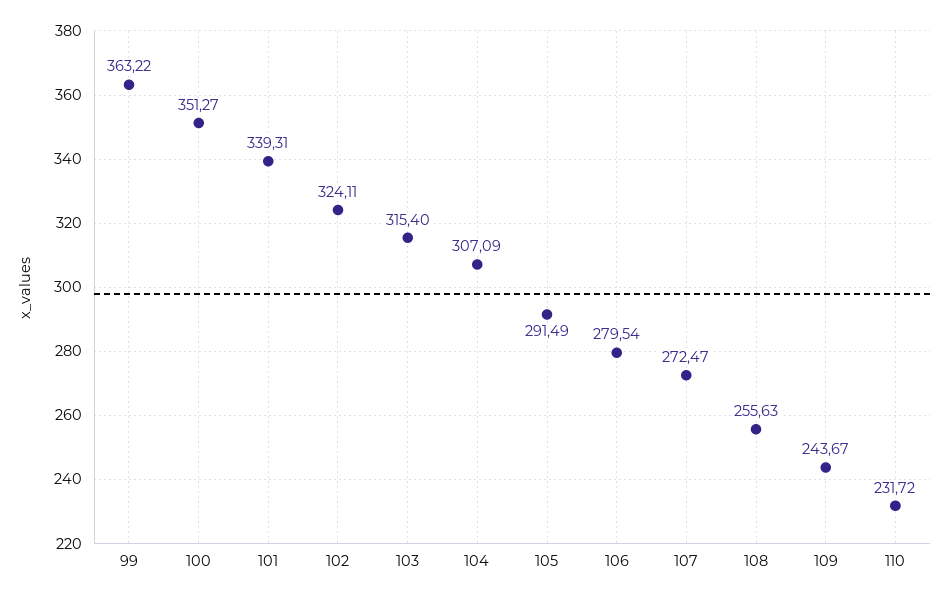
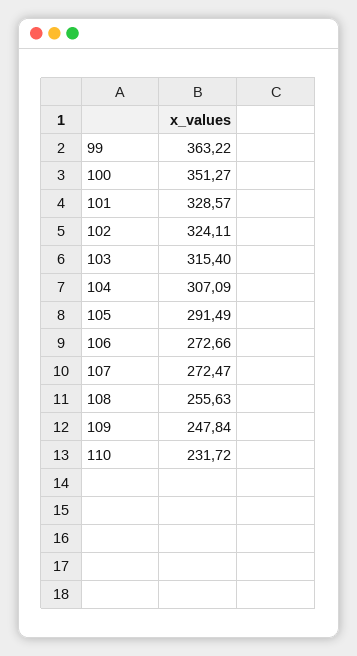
  {
    "99": 363.22,
    "100": 351.27,
-   "101": 339.31,
+   "101": 328.57,
    "102": 324.11,
    "103": 315.4,
    "104": 307.09,
    "105": 291.49,
-   "106": 279.54,
+   "106": 272.66,
    "107": 272.47,
    "108": 255.63,
-   "109": 243.67,
+   "109": 247.84,
    "110": 231.72
  }

